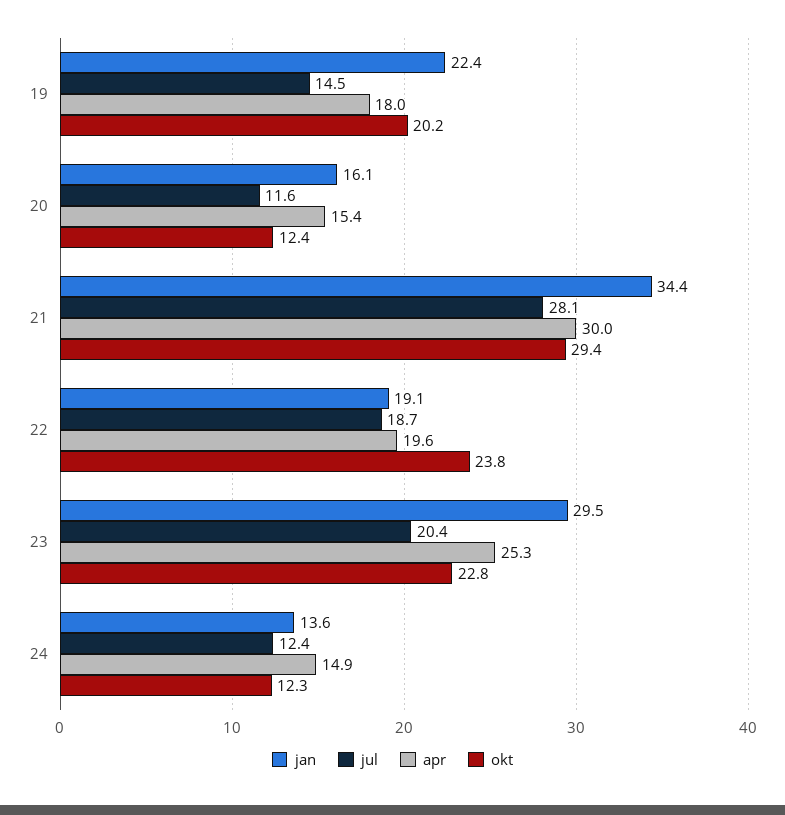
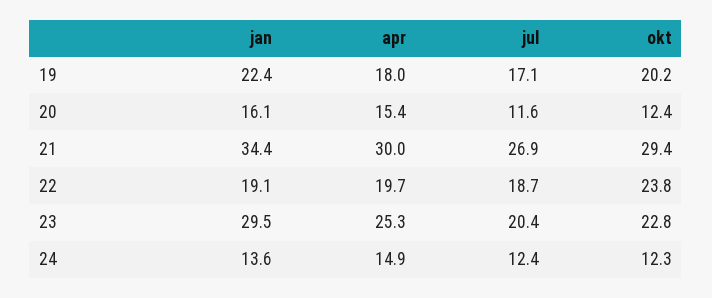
  {
    "jan": {
      "19": 22.4,
      "20": 16.1,
      "21": 34.4,
      "22": 19.1,
      "23": 29.5,
      "24": 13.6
    },
    "jul": {
-     "19": 14.5,
+     "19": 17.1,
      "20": 11.6,
-     "21": 28.1,
+     "21": 26.9,
      "22": 18.7,
      "23": 20.4,
      "24": 12.4
    },
    "apr": {
      "19": 18,
      "20": 15.4,
      "21": 30,
-     "22": 19.6,
+     "22": 19.7,
      "23": 25.3,
      "24": 14.9
    },
    "okt": {
      "19": 20.2,
      "20": 12.4,
      "21": 29.4,
      "22": 23.8,
      "23": 22.8,
      "24": 12.3
    }
  }

